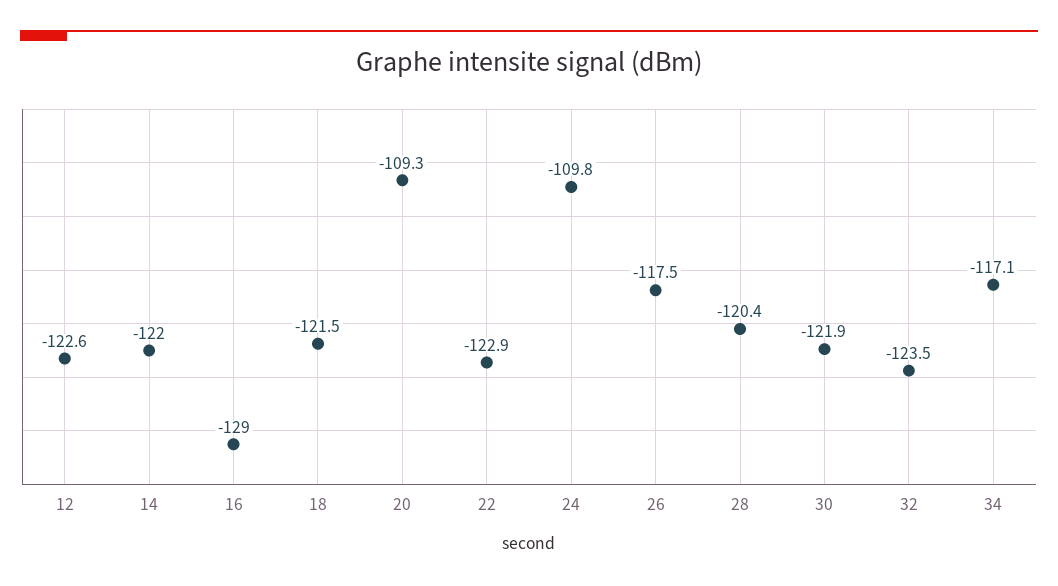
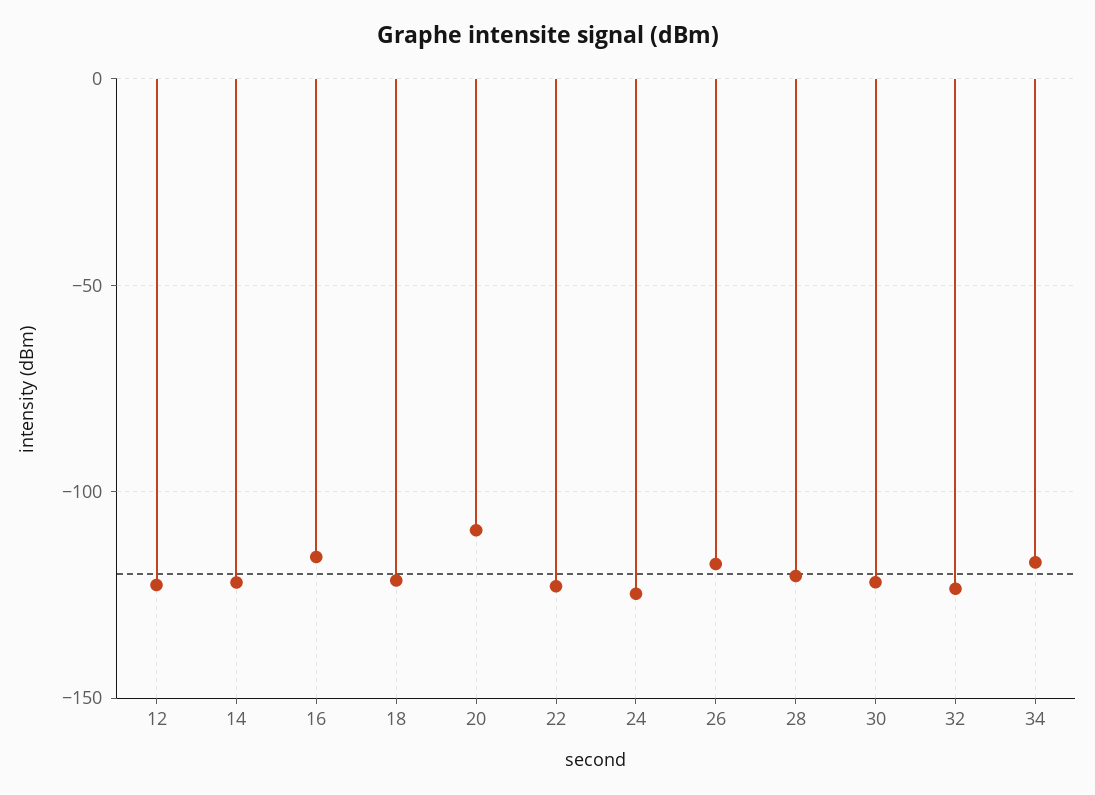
  {
    "12": -122.6,
    "14": -122,
-   "16": -129,
+   "16": -115,
    "18": -121.5,
    "20": -109.3,
    "22": -122.9,
-   "24": -109.8,
+   "24": -125,
    "26": -117.5,
    "28": -120.4,
    "30": -121.9,
    "32": -123.5,
    "34": -117.1
  }

